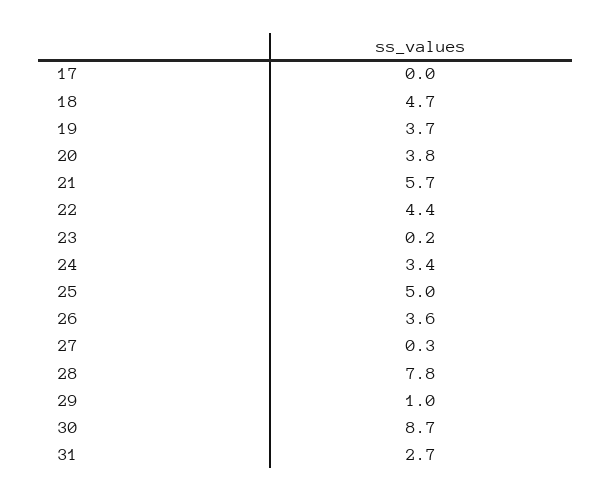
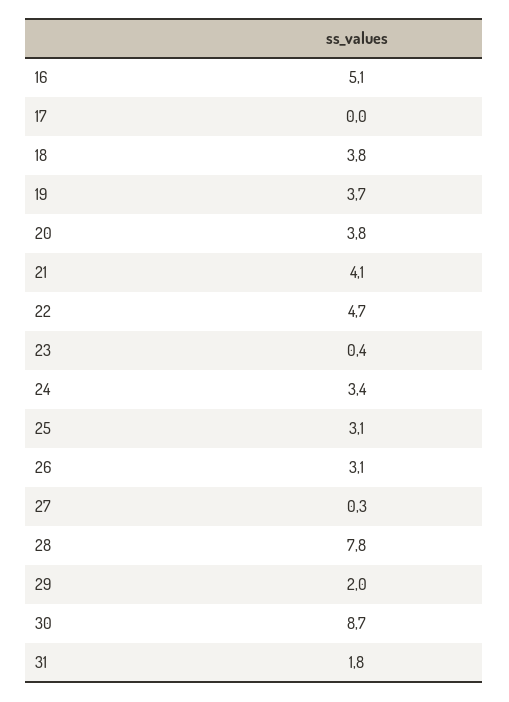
  {
    "17": 0,
-   "18": 4.7,
+   "18": 3.8,
    "19": 3.7,
    "20": 3.8,
-   "21": 5.7,
+   "21": 4.1,
-   "22": 4.4,
+   "22": 4.7,
-   "23": 0.2,
+   "23": 0.4,
    "24": 3.4,
-   "25": 5,
+   "25": 3.1,
-   "26": 3.6,
+   "26": 3.1,
    "27": 0.3,
    "28": 7.8,
-   "29": 1,
+   "29": 2,
    "30": 8.7,
-   "31": 2.7
+   "31": 1.8,
+   "16": 5.1
  }

